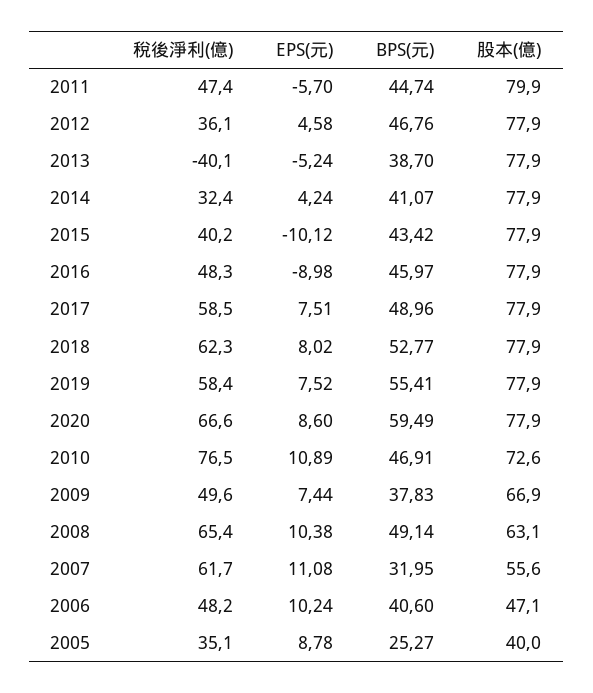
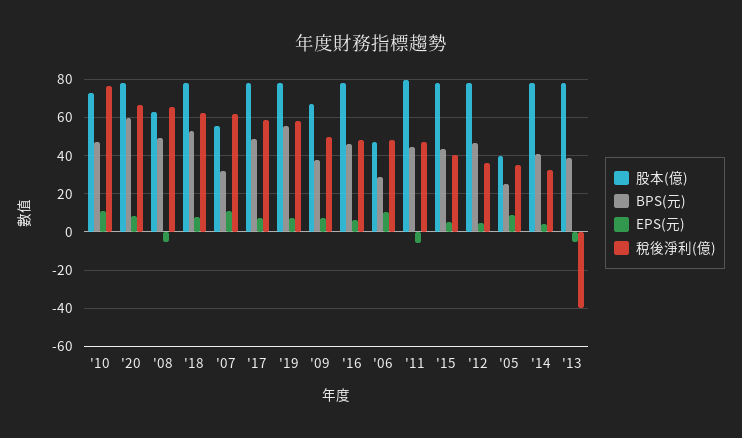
  {
    "稅後淨利(億)": {
      "2011": 47.4,
      "2012": 36.1,
      "2013": -40.1,
      "2014": 32.4,
      "2015": 40.2,
      "2016": 48.3,
      "2017": 58.5,
      "2018": 62.3,
      "2019": 58.4,
      "2020": 66.6,
      "2010": 76.5,
      "2009": 49.6,
      "2008": 65.4,
      "2007": 61.7,
      "2006": 48.2,
      "2005": 35.1
    },
    "EPS(元)": {
      "2011": -5.7,
      "2012": 4.58,
      "2013": -5.24,
      "2014": 4.24,
-     "2015": -10.12,
+     "2015": 5,
-     "2016": -8.98,
+     "2016": 5,
      "2017": 7.51,
      "2018": 8.02,
      "2019": 7.52,
      "2020": 8.6,
      "2010": 10.89,
      "2009": 7.44,
-     "2008": 10.38,
+     "2008": -5,
      "2007": 11.08,
      "2006": 10.24,
      "2005": 8.78
    },
    "BPS(元)": {
      "2011": 44.74,
      "2012": 46.76,
      "2013": 38.7,
      "2014": 41.07,
      "2015": 43.42,
      "2016": 45.97,
      "2017": 48.96,
      "2018": 52.77,
      "2019": 55.41,
      "2020": 59.49,
      "2010": 46.91,
      "2009": 37.83,
      "2008": 49.14,
      "2007": 31.95,
-     "2006": 40.6,
+     "2006": 30,
      "2005": 25.27
    },
    "股本(億)": {
      "2011": 79.9,
      "2012": 77.9,
      "2013": 77.9,
      "2014": 77.9,
      "2015": 77.9,
      "2016": 77.9,
      "2017": 77.9,
      "2018": 77.9,
      "2019": 77.9,
      "2020": 77.9,
      "2010": 72.6,
      "2009": 66.9,
      "2008": 63.1,
      "2007": 55.6,
      "2006": 47.1,
      "2005": 40
    }
  }

